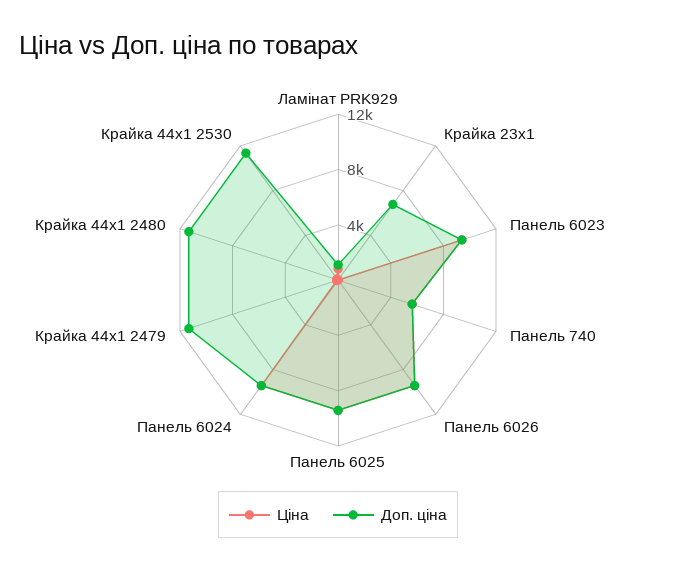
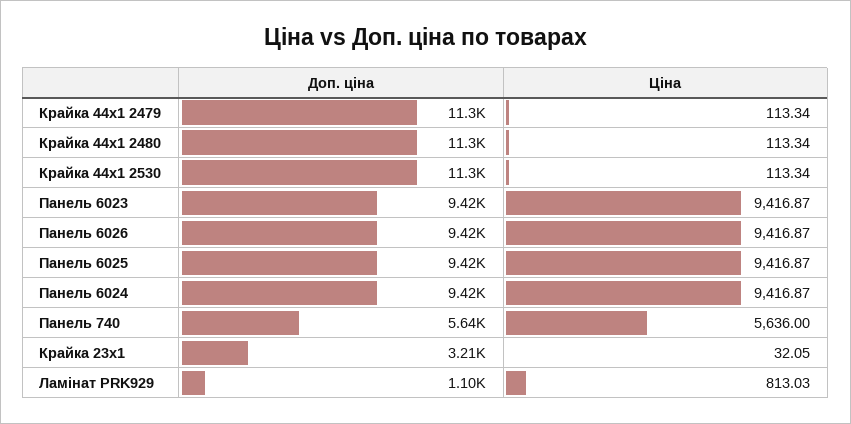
  {
    "Ціна": {
      "Ламінат PRK929": 813.03,
      "Крайка 23x1": 32.05,
      "Панель 6023": 9416.87,
      "Панель 740": 5636,
      "Панель 6026": 9416.87,
      "Панель 6025": 9416.87,
      "Панель 6024": 9416.87,
      "Крайка 44x1 2479": 113.34,
      "Крайка 44x1 2480": 113.34,
      "Крайка 44x1 2530": 113.34
    },
    "Доп. ціна": {
      "Ламінат PRK929": 1100,
-     "Крайка 23x1": 7000,
+     "Крайка 23x1": 3210,
      "Панель 6023": 9420,
      "Панель 740": 5640,
      "Панель 6026": 9420,
      "Панель 6025": 9420,
      "Панель 6024": 9420,
      "Крайка 44x1 2479": 11300,
      "Крайка 44x1 2480": 11300,
      "Крайка 44x1 2530": 11300
    }
  }

